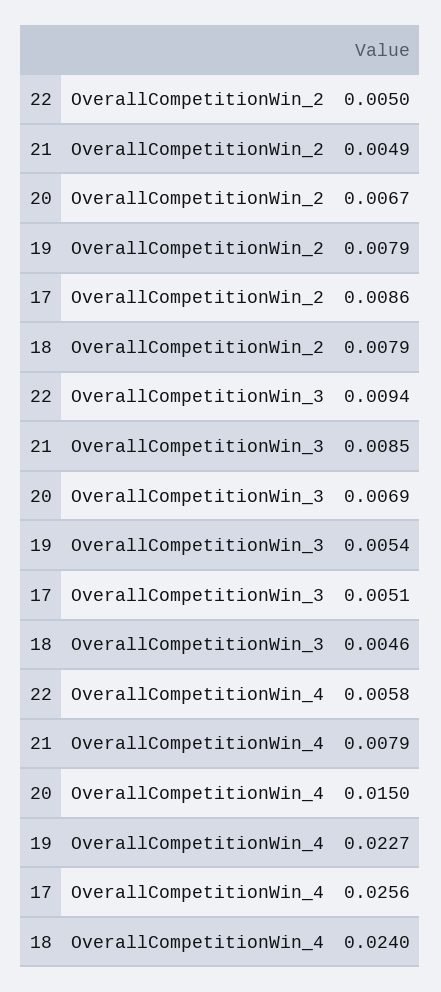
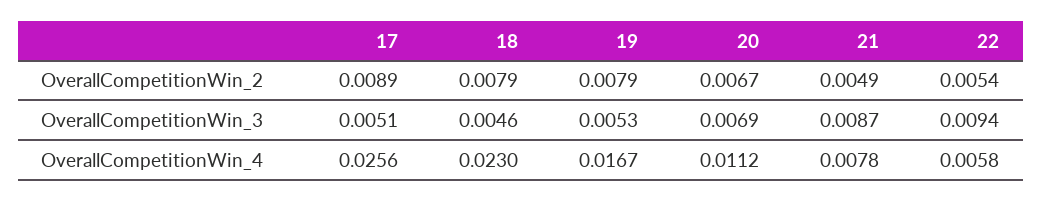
  {
    "22": {
-     "OverallCompetitionWin_2": 0.005,
+     "OverallCompetitionWin_2": 0.0054,
      "OverallCompetitionWin_3": 0.0094,
      "OverallCompetitionWin_4": 0.0058
    },
    "21": {
      "OverallCompetitionWin_2": 0.0049,
-     "OverallCompetitionWin_3": 0.0085,
+     "OverallCompetitionWin_3": 0.0087,
-     "OverallCompetitionWin_4": 0.0079
+     "OverallCompetitionWin_4": 0.0078
    },
    "20": {
      "OverallCompetitionWin_2": 0.0067,
      "OverallCompetitionWin_3": 0.0069,
-     "OverallCompetitionWin_4": 0.015
+     "OverallCompetitionWin_4": 0.0112
    },
    "19": {
      "OverallCompetitionWin_2": 0.0079,
-     "OverallCompetitionWin_3": 0.0054,
+     "OverallCompetitionWin_3": 0.0053,
-     "OverallCompetitionWin_4": 0.0227
+     "OverallCompetitionWin_4": 0.0167
    },
    "17": {
-     "OverallCompetitionWin_2": 0.0086,
+     "OverallCompetitionWin_2": 0.0089,
      "OverallCompetitionWin_3": 0.0051,
      "OverallCompetitionWin_4": 0.0256
    },
    "18": {
      "OverallCompetitionWin_2": 0.0079,
      "OverallCompetitionWin_3": 0.0046,
-     "OverallCompetitionWin_4": 0.024
+     "OverallCompetitionWin_4": 0.023
    }
  }

